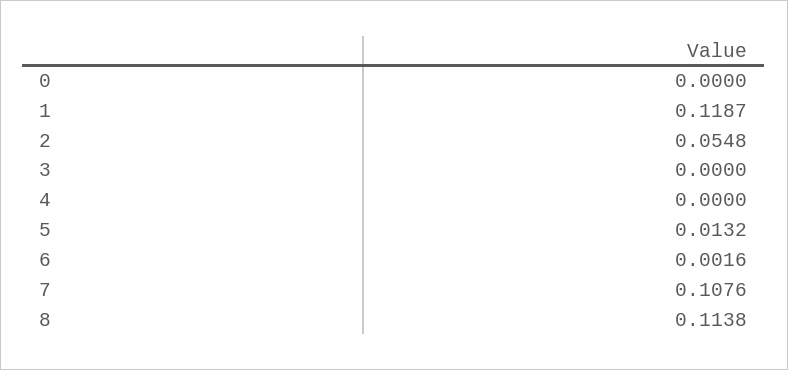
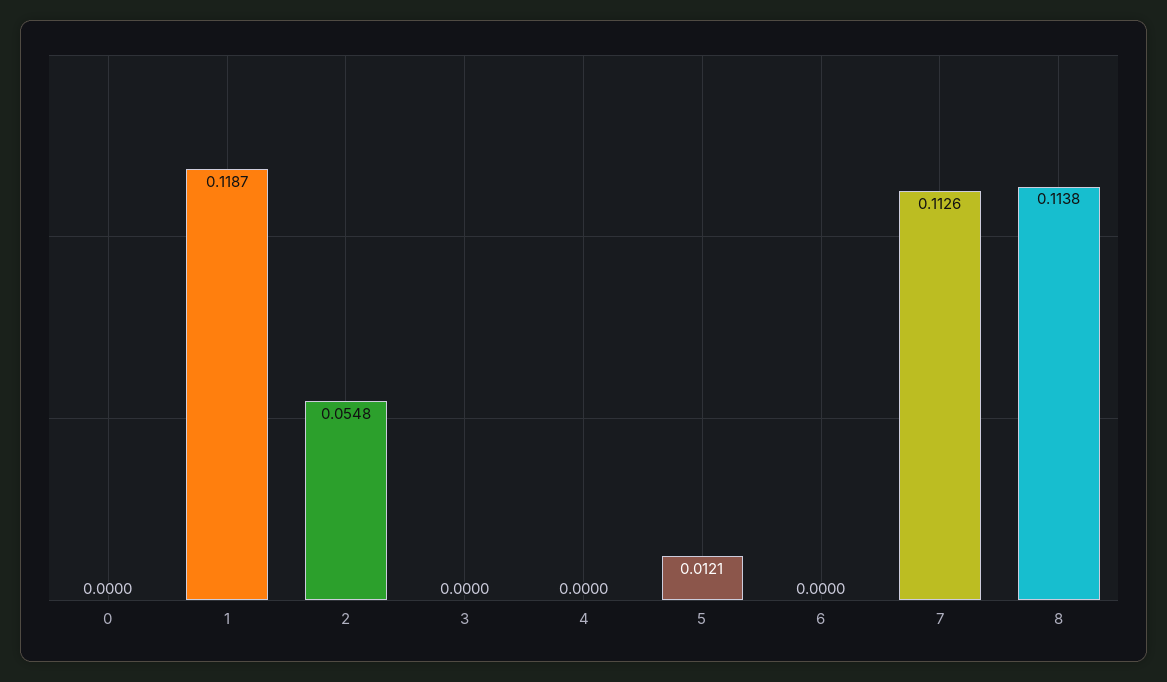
  {
    "0": 0,
    "1": 0.1187,
    "2": 0.0548,
    "3": 0,
    "4": 0,
-   "5": 0.0132,
+   "5": 0.0121,
-   "6": 0.0016,
+   "6": 0,
-   "7": 0.1076,
+   "7": 0.1126,
    "8": 0.1138
  }

